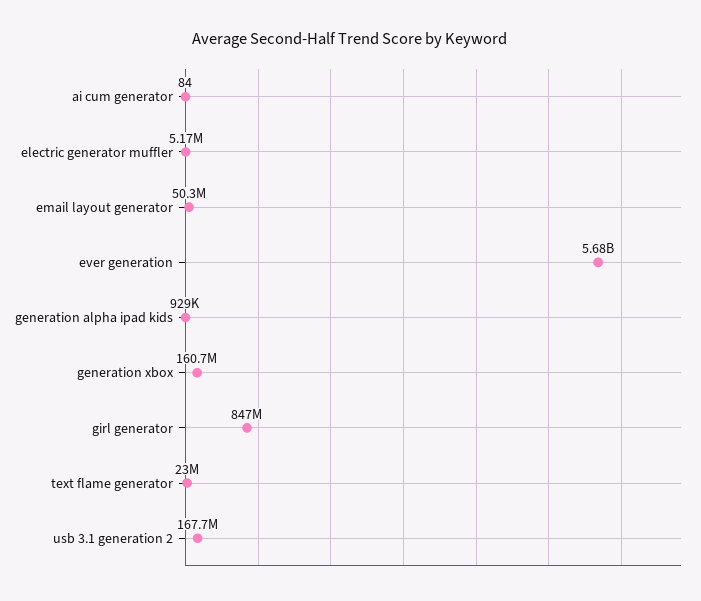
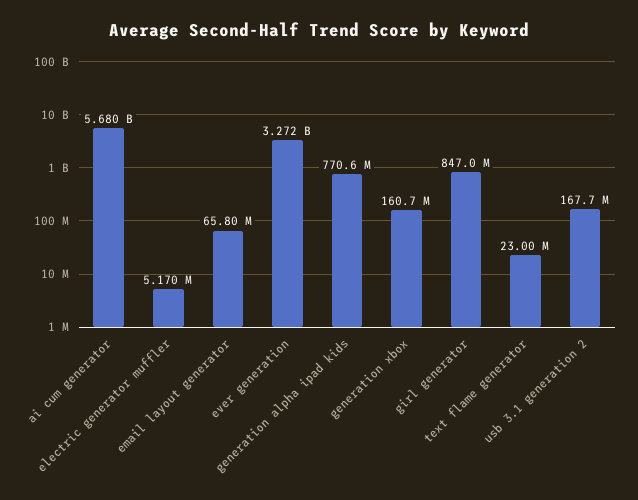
  {
-   "ai cum generator": 84,
+   "ai cum generator": 5680000000,
    "electric generator muffler": 5170000,
-   "email layout generator": 50300000,
+   "email layout generator": 65800000,
-   "ever generation": 5680000000,
+   "ever generation": 3272000000,
-   "generation alpha ipad kids": 929000,
+   "generation alpha ipad kids": 770600000,
    "generation xbox": 160700000,
    "girl generator": 847000000,
    "text flame generator": 23000000,
    "usb 3.1 generation 2": 167700000
  }

